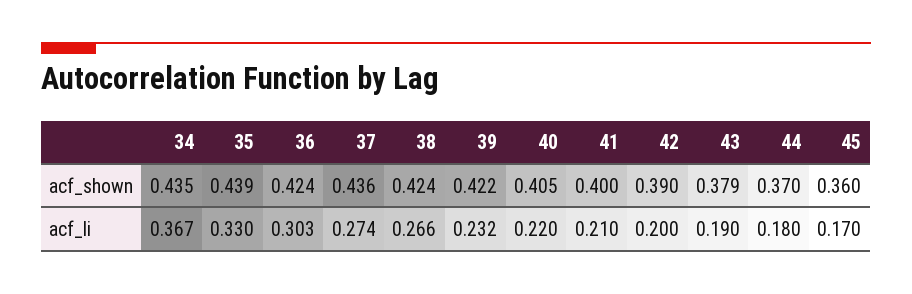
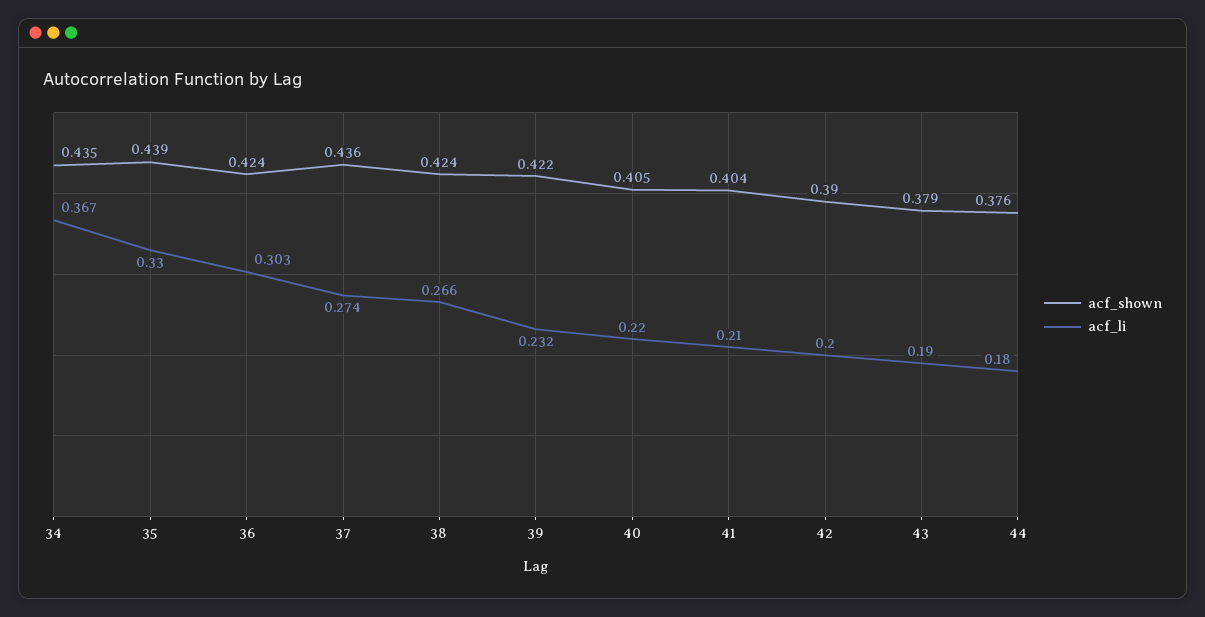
  {
    "acf_shown": {
      "34": 0.435,
      "35": 0.439,
      "36": 0.424,
      "37": 0.436,
      "38": 0.424,
      "39": 0.422,
      "40": 0.405,
-     "41": 0.4,
+     "41": 0.404,
      "42": 0.39,
      "43": 0.379,
-     "44": 0.37,
+     "44": 0.376
-     "45": 0.36
    },
    "acf_li": {
      "34": 0.367,
      "35": 0.33,
      "36": 0.303,
      "37": 0.274,
      "38": 0.266,
      "39": 0.232,
      "40": 0.22,
      "41": 0.21,
      "42": 0.2,
      "43": 0.19,
-     "44": 0.18,
+     "44": 0.18
-     "45": 0.17
    }
  }

